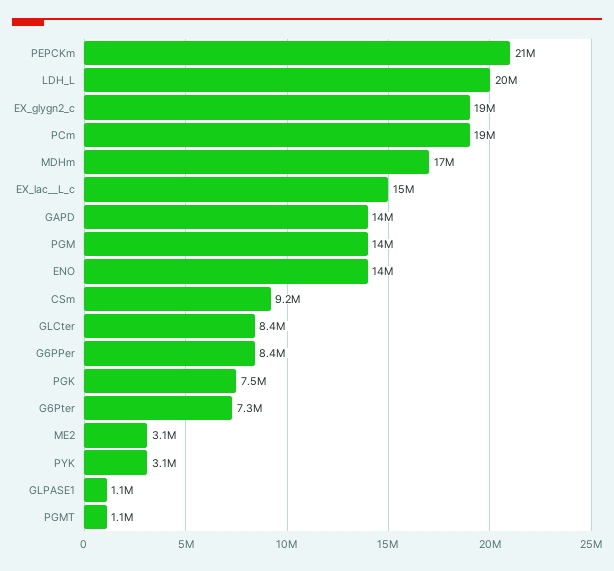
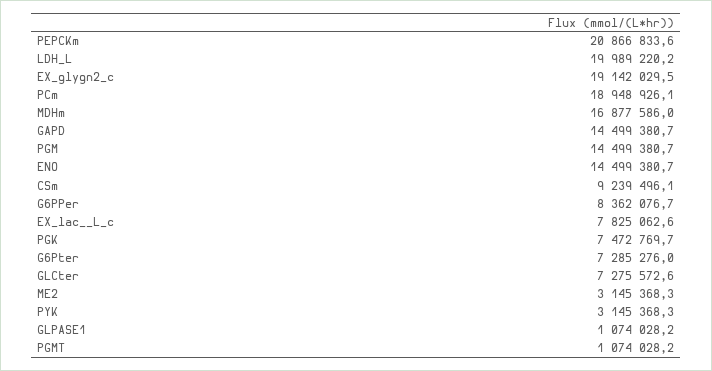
  {
    "PEPCKm": 20866833.6,
    "LDH_L": 19989220.2,
    "EX_glygn2_c": 19142029.5,
    "PCm": 18948926.1,
    "MDHm": 16877586,
-   "EX_lac__L_c": 15000000,
+   "EX_lac__L_c": 7825062.6,
    "GAPD": 14499380.7,
    "PGM": 14499380.7,
    "ENO": 14499380.7,
    "CSm": 9239496.1,
-   "GLCter": 8400000,
+   "GLCter": 7275572.6,
    "G6PPer": 8362076.7,
    "PGK": 7472769.7,
    "G6Pter": 7285276,
    "ME2": 3145368.3,
    "PYK": 3145368.3,
    "GLPASE1": 1074028.2,
    "PGMT": 1074028.2
  }

